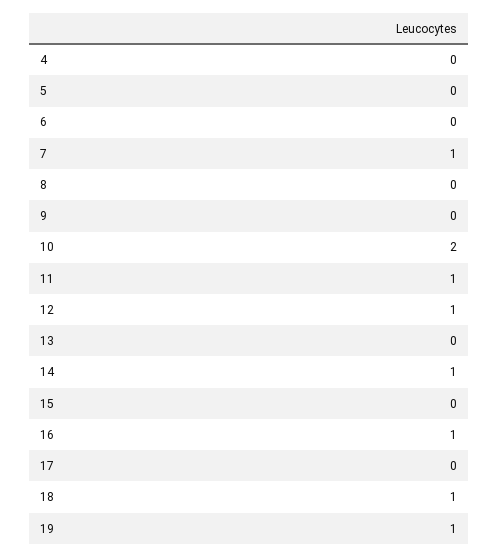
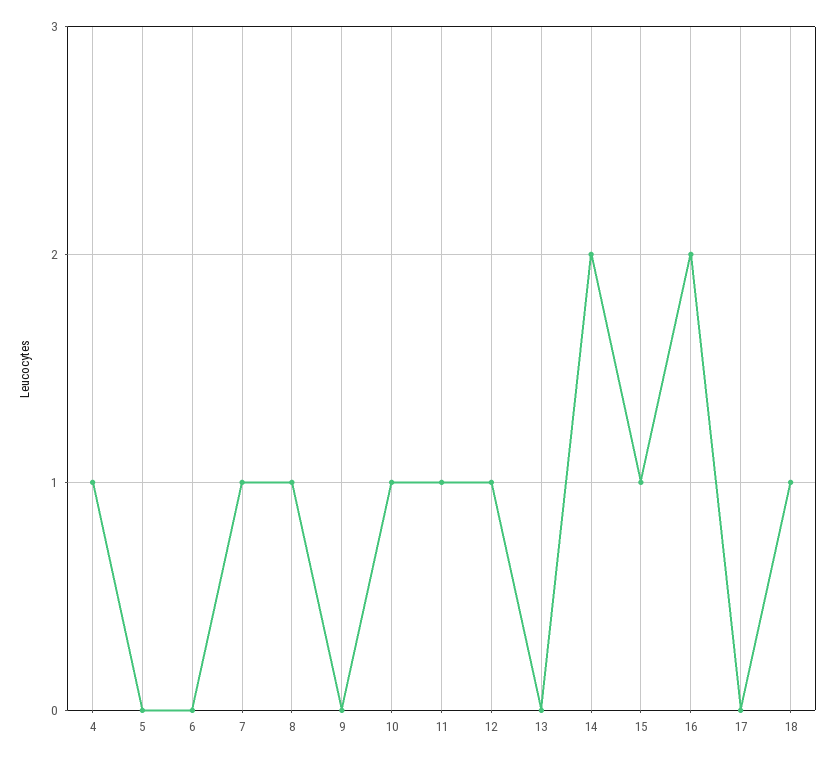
  {
-   "4": 0,
+   "4": 1,
    "5": 0,
    "6": 0,
    "7": 1,
-   "8": 0,
+   "8": 1,
    "9": 0,
-   "10": 2,
+   "10": 1,
    "11": 1,
    "12": 1,
    "13": 0,
-   "14": 1,
+   "14": 2,
-   "15": 0,
+   "15": 1,
-   "16": 1,
+   "16": 2,
    "17": 0,
-   "18": 1,
+   "18": 1
-   "19": 1
  }

